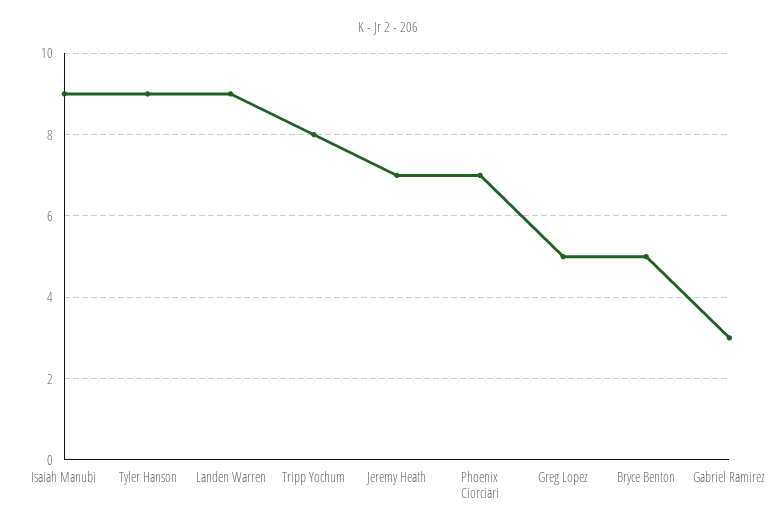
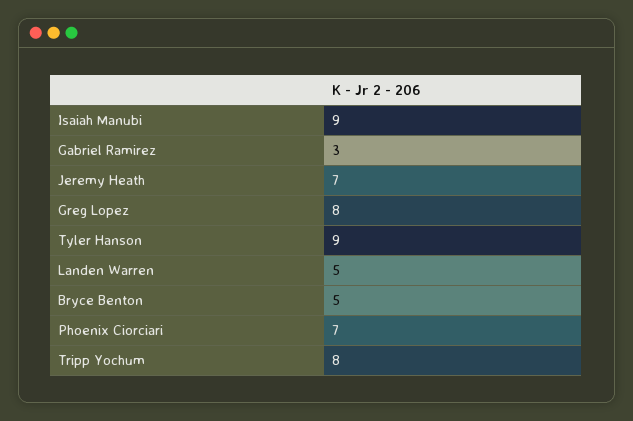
  {
    "Isaiah Manubi": 9,
    "Tyler Hanson": 9,
-   "Landen Warren": 9,
+   "Landen Warren": 5,
    "Tripp Yochum": 8,
    "Jeremy Heath": 7,
    "Phoenix Ciorciari": 7,
-   "Greg Lopez": 5,
+   "Greg Lopez": 8,
    "Bryce Benton": 5,
    "Gabriel Ramirez": 3
  }

